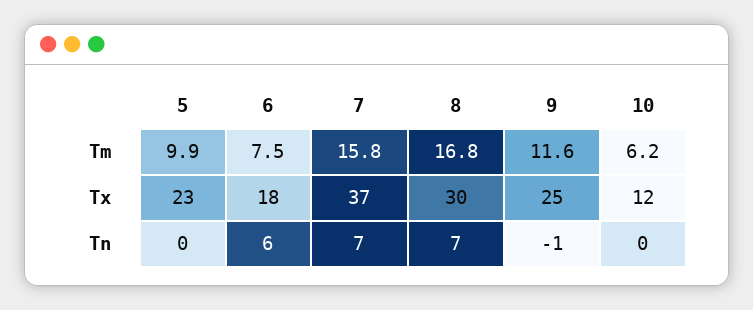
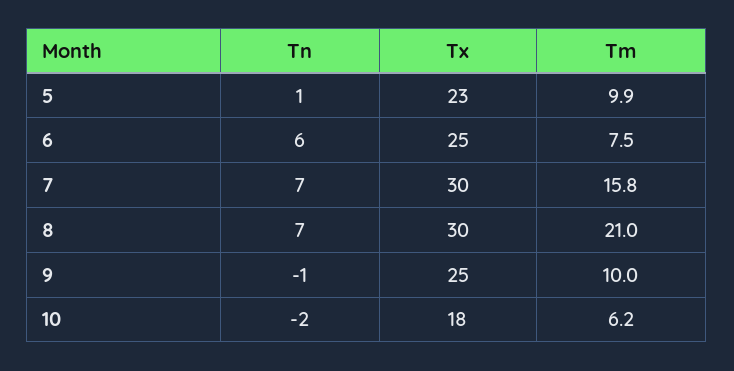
  {
    "5": {
      "Tm": 9.9,
      "Tx": 23,
-     "Tn": 0
+     "Tn": 1
    },
    "6": {
      "Tm": 7.5,
-     "Tx": 18,
+     "Tx": 25,
      "Tn": 6
    },
    "7": {
      "Tm": 15.8,
-     "Tx": 37,
+     "Tx": 30,
      "Tn": 7
    },
    "8": {
-     "Tm": 16.8,
+     "Tm": 21,
      "Tx": 30,
      "Tn": 7
    },
    "9": {
-     "Tm": 11.6,
+     "Tm": 10,
      "Tx": 25,
      "Tn": -1
    },
    "10": {
      "Tm": 6.2,
-     "Tx": 12,
+     "Tx": 18,
-     "Tn": 0
+     "Tn": -2
    }
  }

